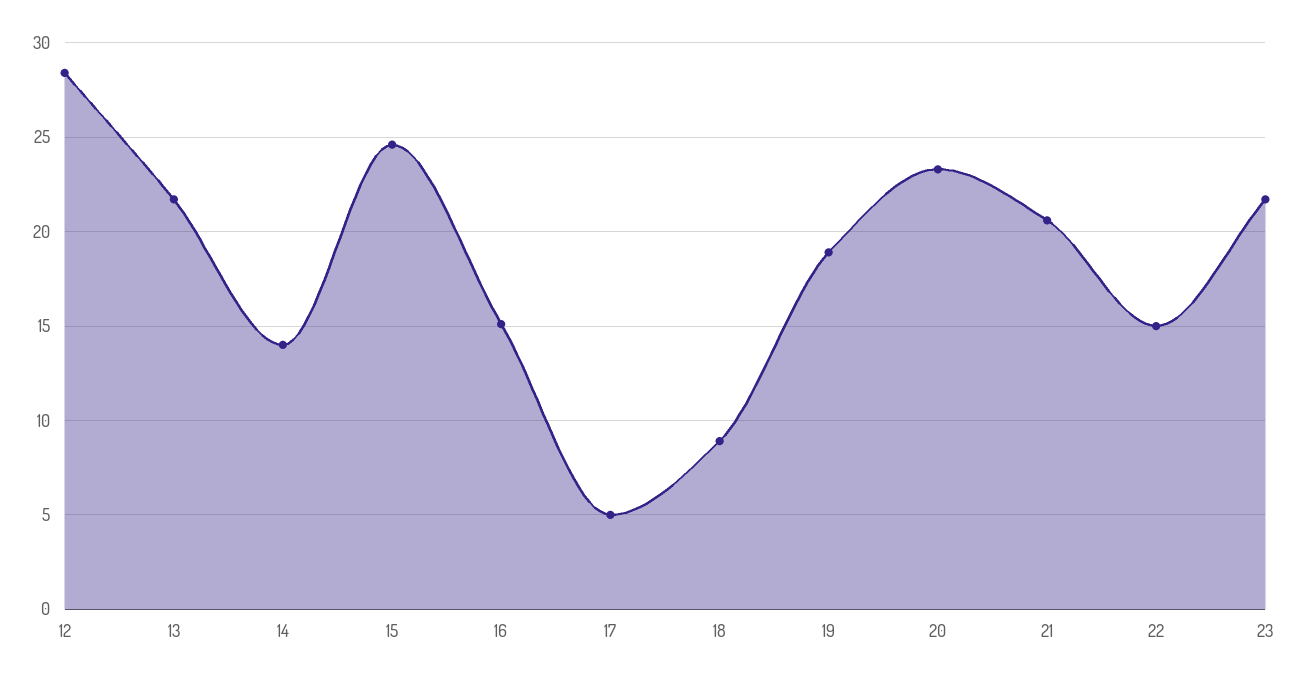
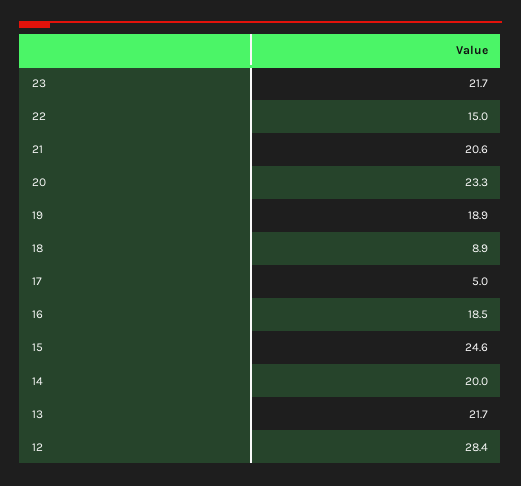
  {
    "12": 28.4,
    "13": 21.7,
-   "14": 14,
+   "14": 20,
    "15": 24.6,
-   "16": 15,
+   "16": 18.5,
    "17": 5,
    "18": 8.9,
    "19": 18.9,
    "20": 23.3,
    "21": 20.6,
    "22": 15,
    "23": 21.7
  }

